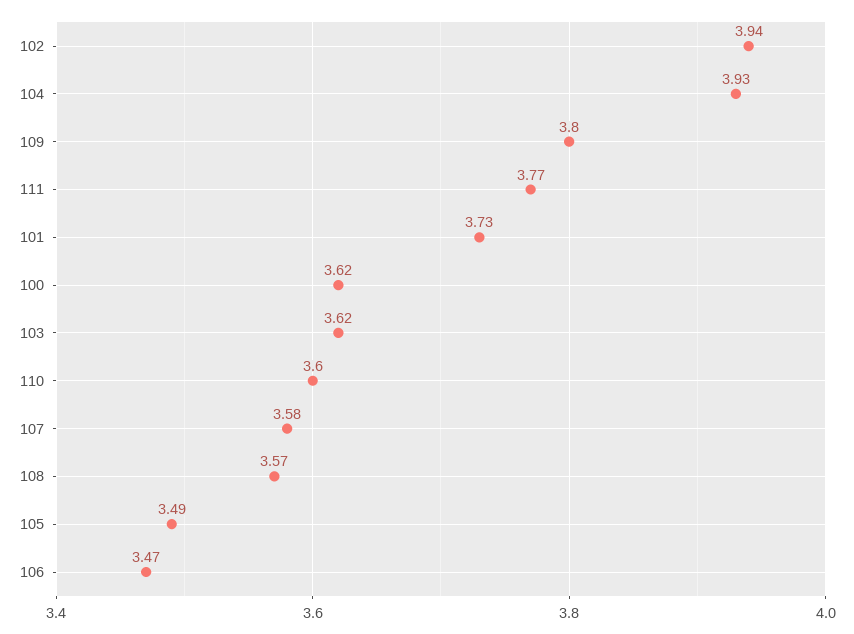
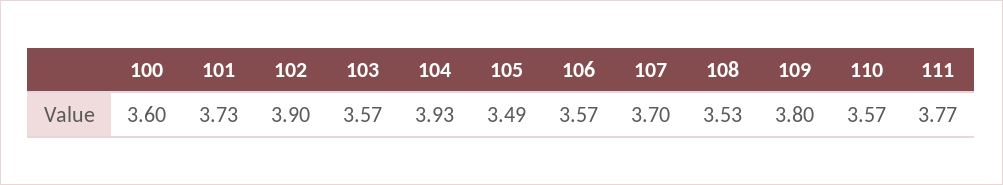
  {
-   "102": 3.94,
+   "102": 3.9,
    "104": 3.93,
    "109": 3.8,
    "111": 3.77,
    "101": 3.73,
-   "100": 3.62,
+   "100": 3.6,
-   "103": 3.62,
+   "103": 3.57,
-   "110": 3.6,
+   "110": 3.57,
-   "107": 3.58,
+   "107": 3.7,
-   "108": 3.57,
+   "108": 3.53,
    "105": 3.49,
-   "106": 3.47
+   "106": 3.57
  }

